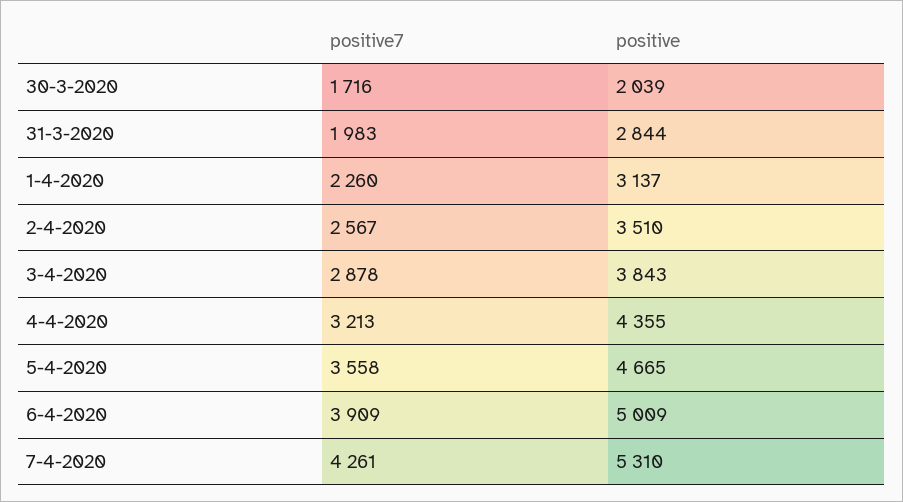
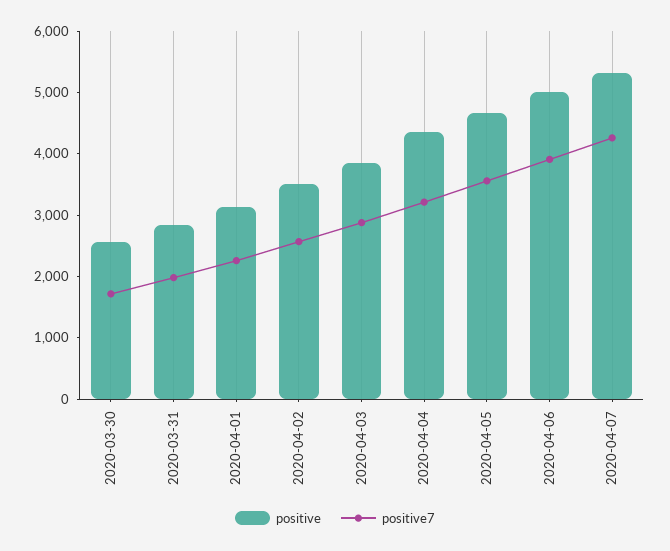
  {
    "positive7": {
      "30-3-2020": 1716,
      "31-3-2020": 1983,
      "1-4-2020": 2260,
      "2-4-2020": 2567,
      "3-4-2020": 2878,
      "4-4-2020": 3213,
      "5-4-2020": 3558,
      "6-4-2020": 3909,
      "7-4-2020": 4261
    },
    "positive": {
-     "30-3-2020": 2039,
+     "30-3-2020": 2600,
      "31-3-2020": 2844,
      "1-4-2020": 3137,
      "2-4-2020": 3510,
      "3-4-2020": 3843,
      "4-4-2020": 4355,
      "5-4-2020": 4665,
      "6-4-2020": 5009,
      "7-4-2020": 5310
    }
  }

